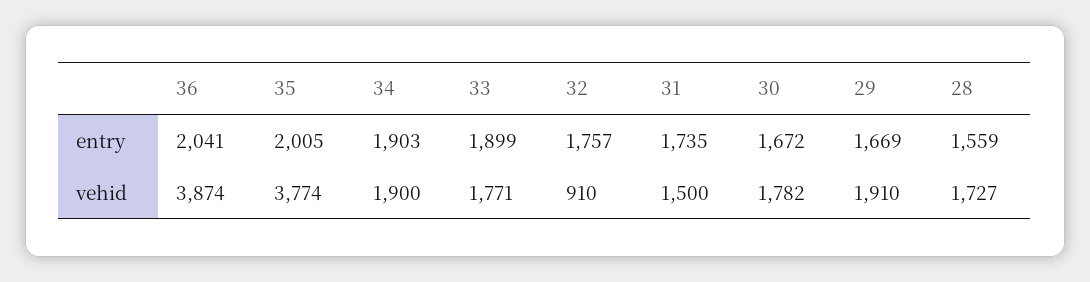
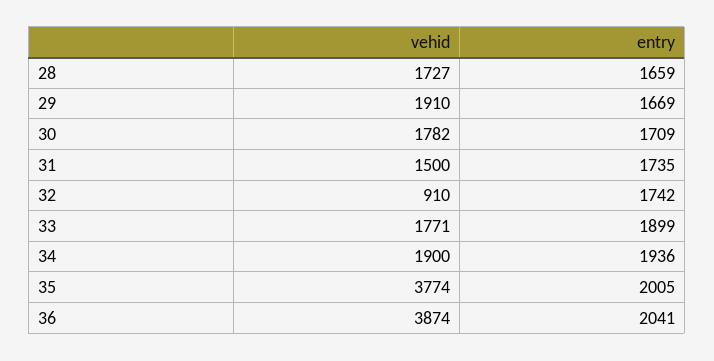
  {
    "36": {
      "entry": 2041,
      "vehid": 3874
    },
    "35": {
      "entry": 2005,
      "vehid": 3774
    },
    "34": {
-     "entry": 1903,
+     "entry": 1936,
      "vehid": 1900
    },
    "33": {
      "entry": 1899,
      "vehid": 1771
    },
    "32": {
-     "entry": 1757,
+     "entry": 1742,
      "vehid": 910
    },
    "31": {
      "entry": 1735,
      "vehid": 1500
    },
    "30": {
-     "entry": 1672,
+     "entry": 1709,
      "vehid": 1782
    },
    "29": {
      "entry": 1669,
      "vehid": 1910
    },
    "28": {
-     "entry": 1559,
+     "entry": 1659,
      "vehid": 1727
    }
  }

